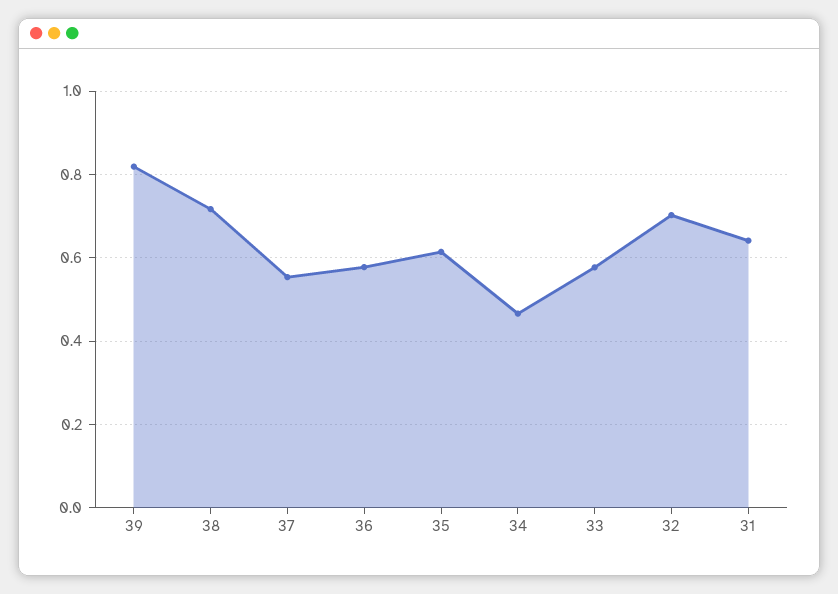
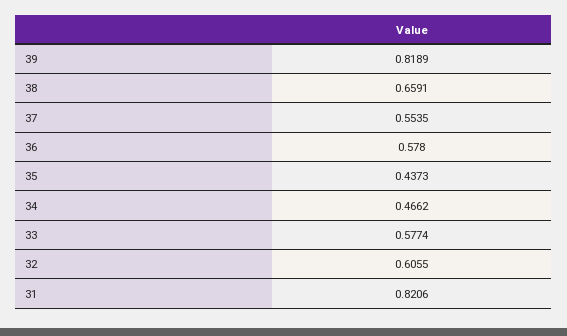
  {
    "39": 0.8189,
-   "38": 0.72,
+   "38": 0.6591,
    "37": 0.5535,
    "36": 0.578,
-   "35": 0.62,
+   "35": 0.4373,
    "34": 0.4662,
    "33": 0.5774,
-   "32": 0.7,
+   "32": 0.6055,
-   "31": 0.64
+   "31": 0.8206
  }

